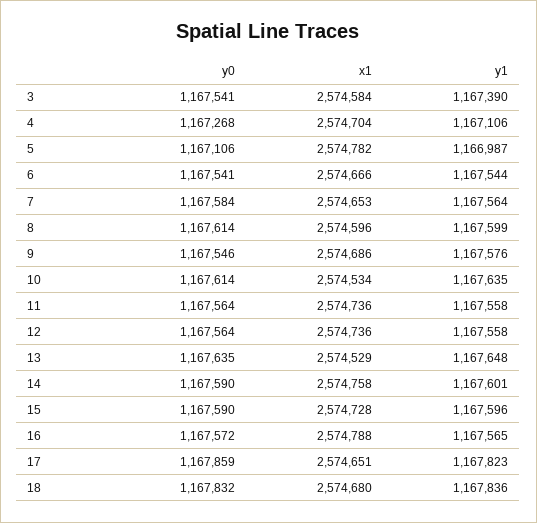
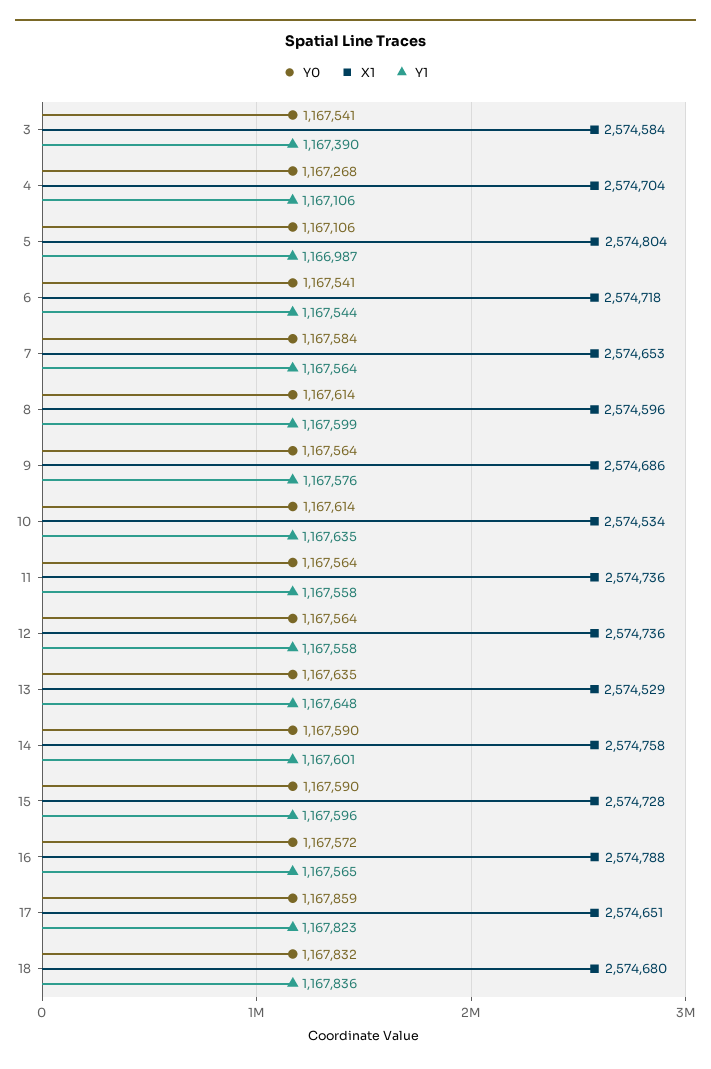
  {
    "y0": {
      "3": 1167541,
      "4": 1167268,
      "5": 1167106,
      "6": 1167541,
      "7": 1167584,
      "8": 1167614,
-     "9": 1167546,
+     "9": 1167564,
      "10": 1167614,
      "11": 1167564,
      "12": 1167564,
      "13": 1167635,
      "14": 1167590,
      "15": 1167590,
      "16": 1167572,
      "17": 1167859,
      "18": 1167832
    },
    "x1": {
      "3": 2574584,
      "4": 2574704,
-     "5": 2574782,
+     "5": 2574804,
-     "6": 2574666,
+     "6": 2574718,
      "7": 2574653,
      "8": 2574596,
      "9": 2574686,
      "10": 2574534,
      "11": 2574736,
      "12": 2574736,
      "13": 2574529,
      "14": 2574758,
      "15": 2574728,
      "16": 2574788,
      "17": 2574651,
      "18": 2574680
    },
    "y1": {
      "3": 1167390,
      "4": 1167106,
      "5": 1166987,
      "6": 1167544,
      "7": 1167564,
      "8": 1167599,
      "9": 1167576,
      "10": 1167635,
      "11": 1167558,
      "12": 1167558,
      "13": 1167648,
      "14": 1167601,
      "15": 1167596,
      "16": 1167565,
      "17": 1167823,
      "18": 1167836
    }
  }

